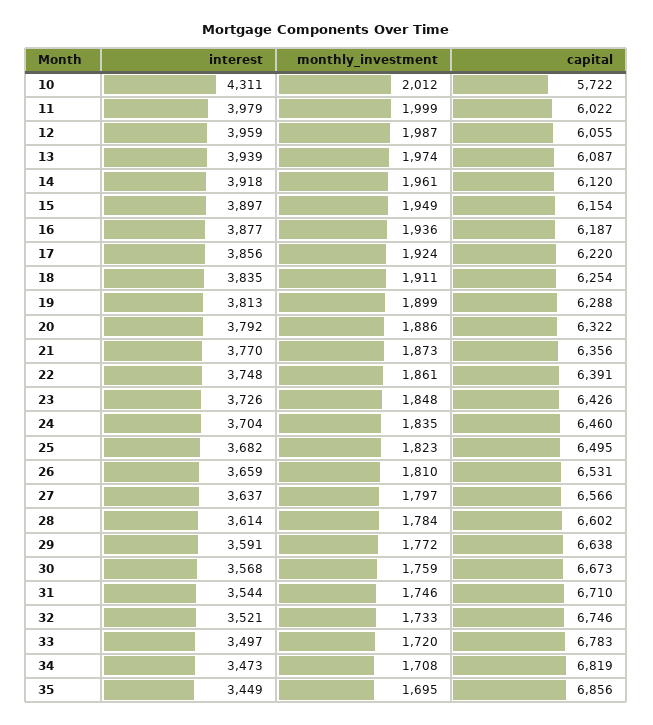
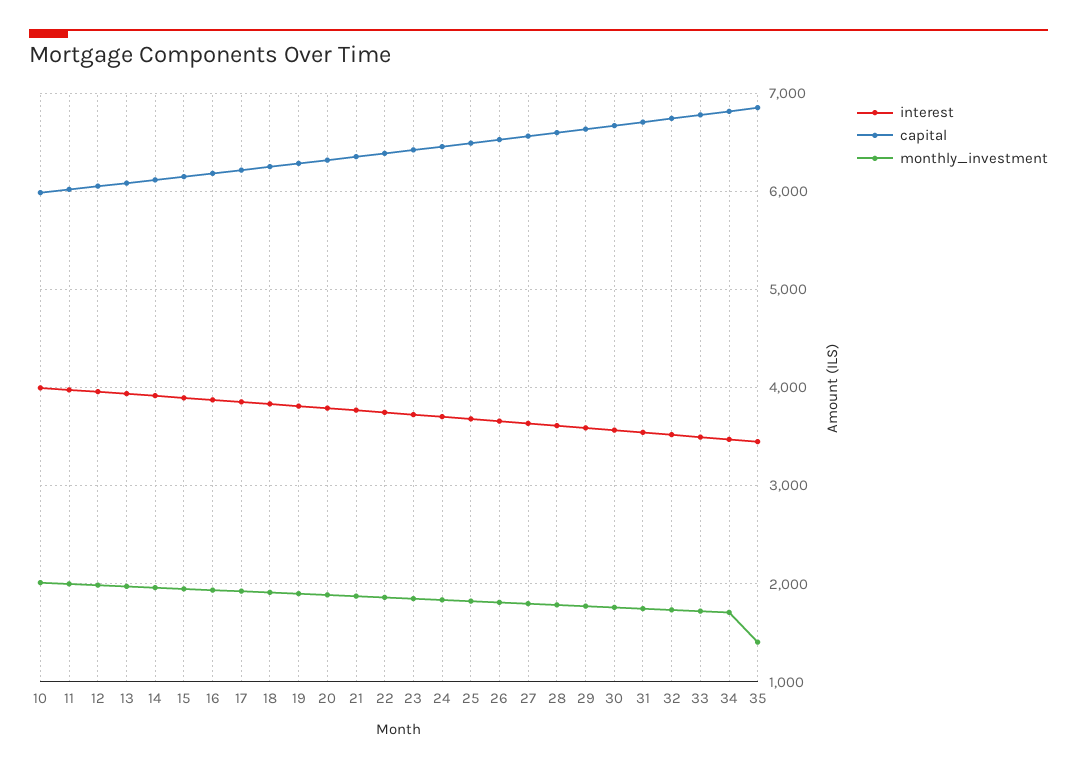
  {
    "interest": {
-     "10": 4311,
+     "10": 4000,
      "11": 3979,
      "12": 3959,
      "13": 3939,
      "14": 3918,
      "15": 3897,
      "16": 3877,
      "17": 3856,
      "18": 3835,
      "19": 3813,
      "20": 3792,
      "21": 3770,
      "22": 3748,
      "23": 3726,
      "24": 3704,
      "25": 3682,
      "26": 3659,
      "27": 3637,
      "28": 3614,
      "29": 3591,
      "30": 3568,
      "31": 3544,
      "32": 3521,
      "33": 3497,
      "34": 3473,
      "35": 3449
    },
    "monthly_investment": {
      "10": 2012,
      "11": 1999,
      "12": 1987,
      "13": 1974,
      "14": 1961,
      "15": 1949,
      "16": 1936,
      "17": 1924,
      "18": 1911,
      "19": 1899,
      "20": 1886,
      "21": 1873,
      "22": 1861,
      "23": 1848,
      "24": 1835,
      "25": 1823,
      "26": 1810,
      "27": 1797,
      "28": 1784,
      "29": 1772,
      "30": 1759,
      "31": 1746,
      "32": 1733,
      "33": 1720,
      "34": 1708,
-     "35": 1695
+     "35": 1400
    },
    "capital": {
-     "10": 5722,
+     "10": 6000,
      "11": 6022,
      "12": 6055,
      "13": 6087,
      "14": 6120,
      "15": 6154,
      "16": 6187,
      "17": 6220,
      "18": 6254,
      "19": 6288,
      "20": 6322,
      "21": 6356,
      "22": 6391,
      "23": 6426,
      "24": 6460,
      "25": 6495,
      "26": 6531,
      "27": 6566,
      "28": 6602,
      "29": 6638,
      "30": 6673,
      "31": 6710,
      "32": 6746,
      "33": 6783,
      "34": 6819,
      "35": 6856
    }
  }

